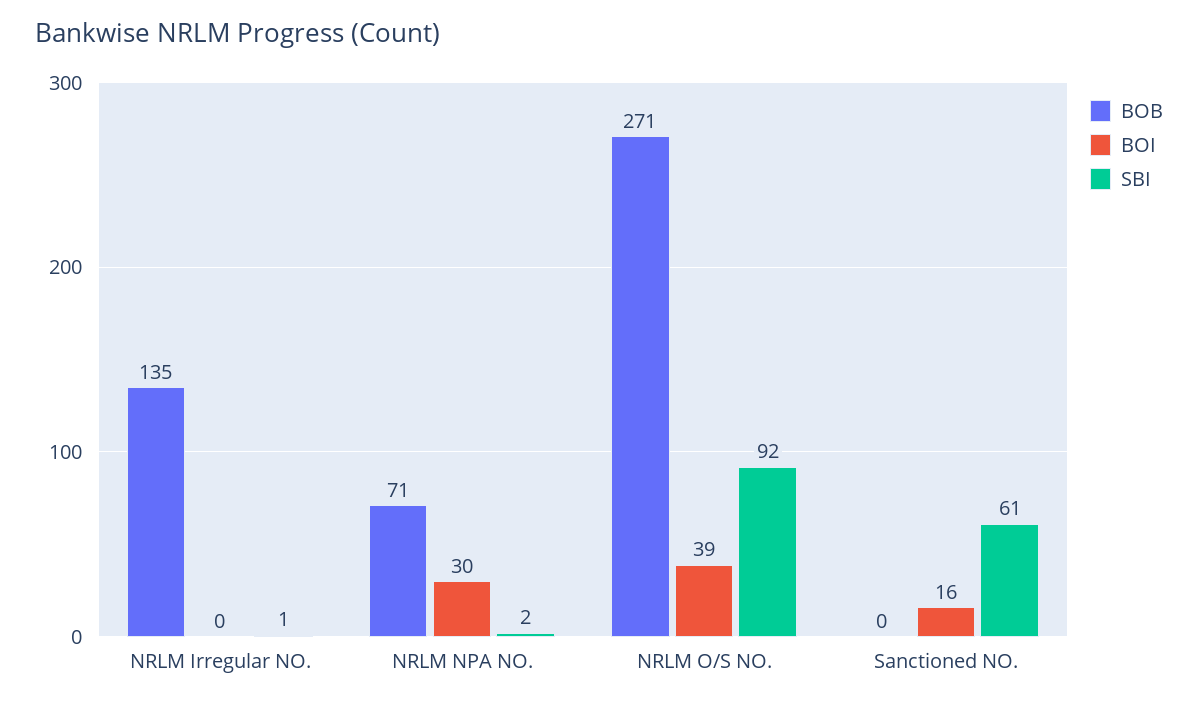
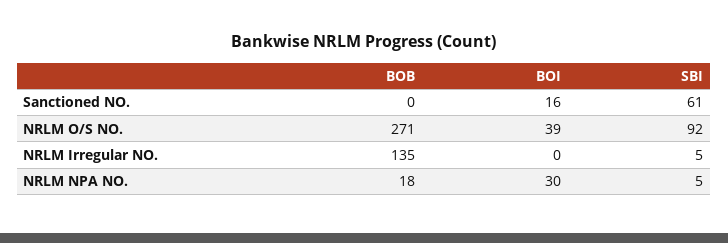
  {
    "BOB": {
      "NRLM Irregular NO.": 135,
-     "NRLM NPA NO.": 71,
+     "NRLM NPA NO.": 18,
      "NRLM O/S NO.": 271,
      "Sanctioned NO.": 0
    },
    "BOI": {
      "NRLM Irregular NO.": 0,
      "NRLM NPA NO.": 30,
      "NRLM O/S NO.": 39,
      "Sanctioned NO.": 16
    },
    "SBI": {
-     "NRLM Irregular NO.": 1,
+     "NRLM Irregular NO.": 5,
-     "NRLM NPA NO.": 2,
+     "NRLM NPA NO.": 5,
      "NRLM O/S NO.": 92,
      "Sanctioned NO.": 61
    }
  }

